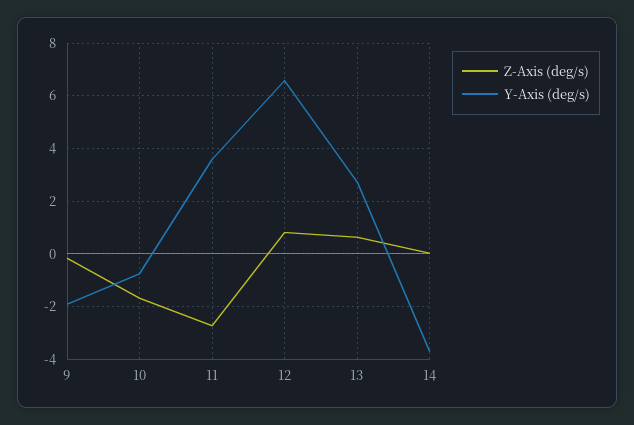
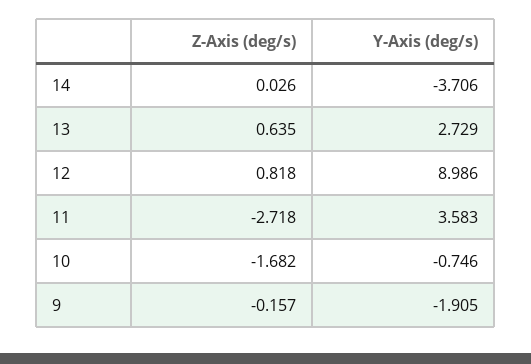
  {
    "Z-Axis (deg/s)": {
      "9": -0.157,
      "10": -1.682,
      "11": -2.718,
      "12": 0.818,
      "13": 0.635,
      "14": 0.026
    },
    "Y-Axis (deg/s)": {
      "9": -1.905,
      "10": -0.746,
      "11": 3.583,
-     "12": 6.5,
+     "12": 8.986,
      "13": 2.729,
      "14": -3.706
    }
  }

